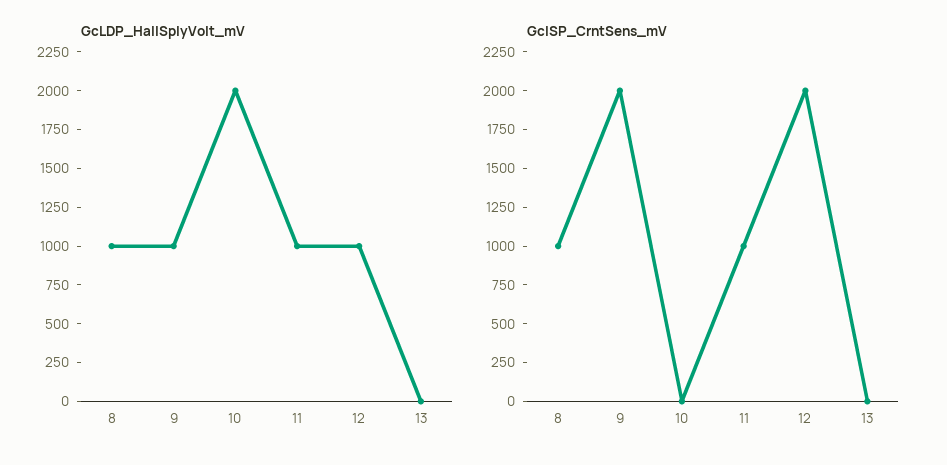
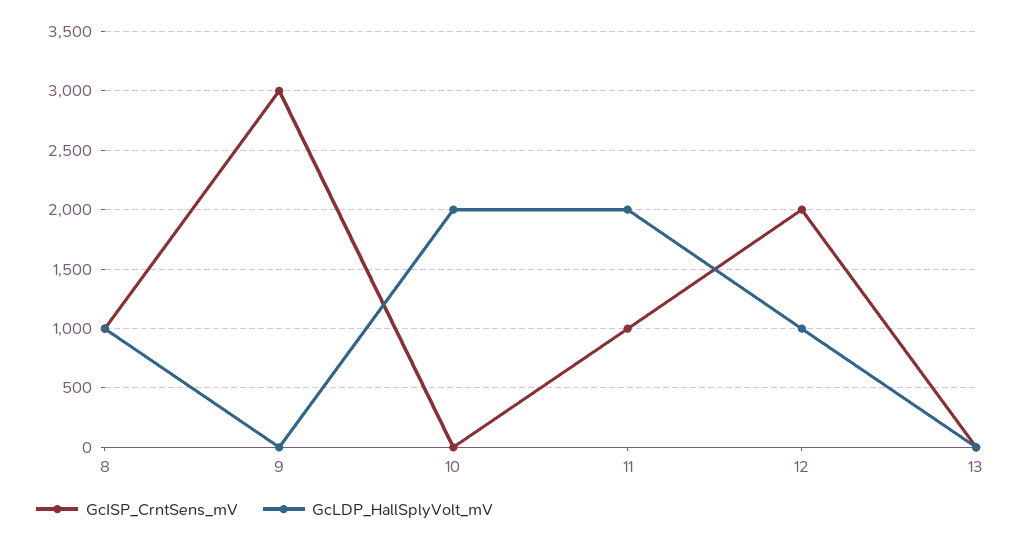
  {
    "GcLDP_HallSplyVolt_mV": {
      "8": 1000,
-     "9": 1000,
+     "9": 0,
      "10": 2000,
-     "11": 1000,
+     "11": 2000,
      "12": 1000,
      "13": 0
    },
    "GcISP_CrntSens_mV": {
      "8": 1000,
-     "9": 2000,
+     "9": 3000,
      "10": 0,
      "11": 1000,
      "12": 2000,
      "13": 0
    }
  }

